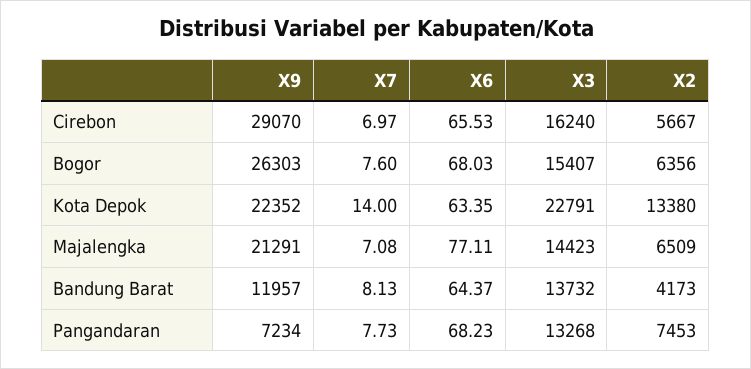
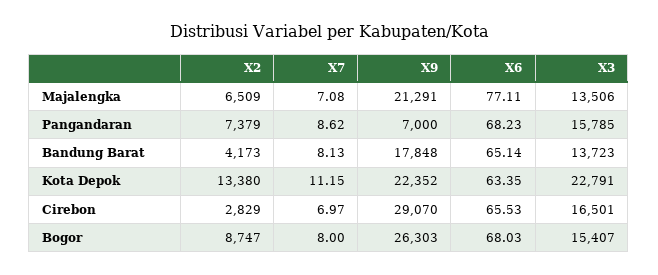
  {
    "X9": {
      "Cirebon": 29070,
      "Bogor": 26303,
      "Kota Depok": 22352,
      "Majalengka": 21291,
-     "Bandung Barat": 11957,
+     "Bandung Barat": 17848,
-     "Pangandaran": 7234
+     "Pangandaran": 7000
    },
    "X7": {
      "Cirebon": 6.97,
-     "Bogor": 7.6,
+     "Bogor": 8,
-     "Kota Depok": 14,
+     "Kota Depok": 11.15,
      "Majalengka": 7.08,
      "Bandung Barat": 8.13,
-     "Pangandaran": 7.73
+     "Pangandaran": 8.62
    },
    "X6": {
      "Cirebon": 65.53,
      "Bogor": 68.03,
      "Kota Depok": 63.35,
      "Majalengka": 77.11,
-     "Bandung Barat": 64.37,
+     "Bandung Barat": 65.14,
      "Pangandaran": 68.23
    },
    "X3": {
-     "Cirebon": 16240,
+     "Cirebon": 16501,
      "Bogor": 15407,
      "Kota Depok": 22791,
-     "Majalengka": 14423,
+     "Majalengka": 13506,
-     "Bandung Barat": 13732,
+     "Bandung Barat": 13723,
-     "Pangandaran": 13268
+     "Pangandaran": 15785
    },
    "X2": {
-     "Cirebon": 5667,
+     "Cirebon": 2829,
-     "Bogor": 6356,
+     "Bogor": 8747,
      "Kota Depok": 13380,
      "Majalengka": 6509,
      "Bandung Barat": 4173,
-     "Pangandaran": 7453
+     "Pangandaran": 7379
    }
  }

